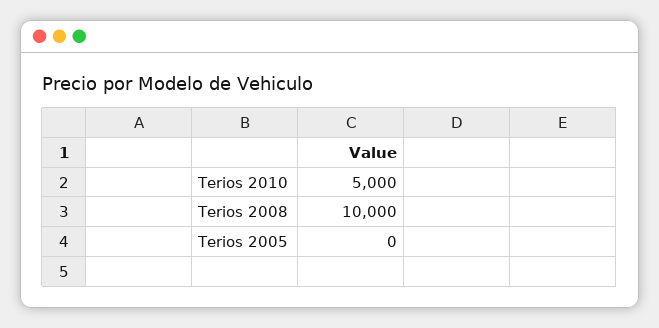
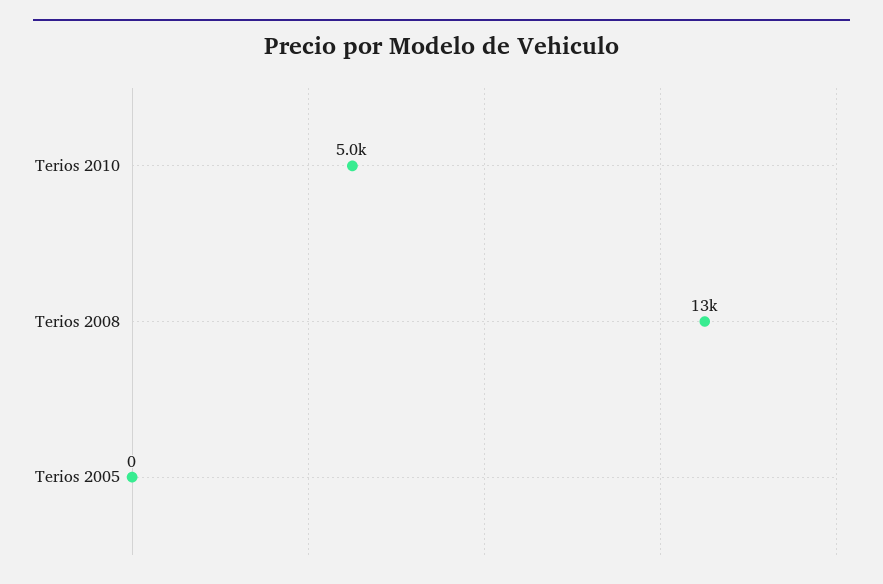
  {
    "Terios 2010": 5000,
-   "Terios 2008": 10000,
+   "Terios 2008": 13000,
    "Terios 2005": 0
  }

